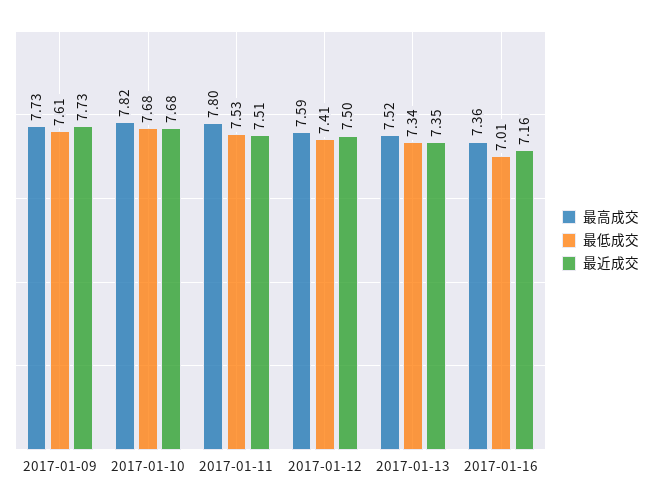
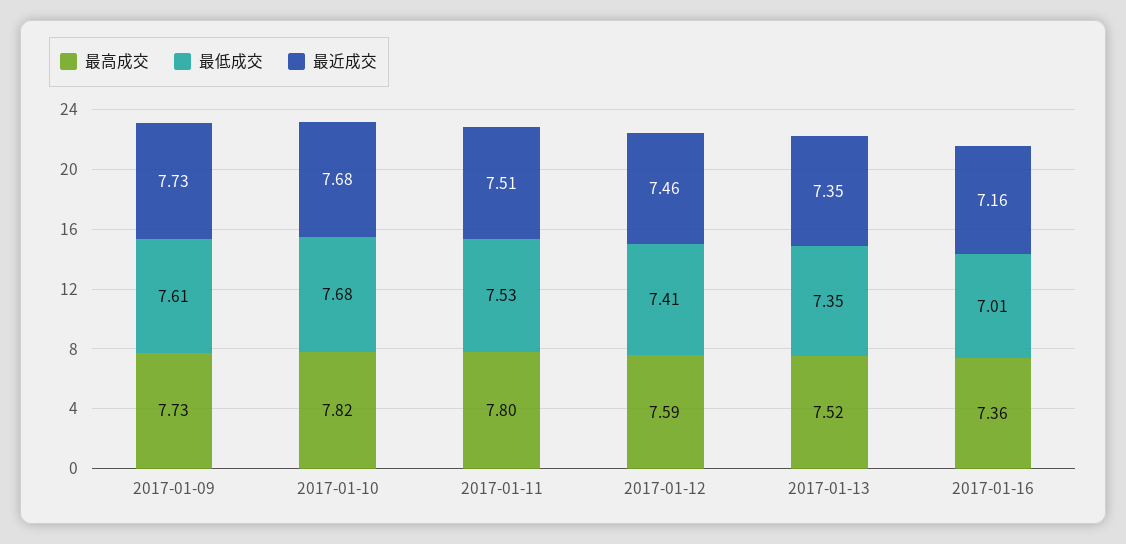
  {
    "最高成交": {
      "2017-01-09": 7.73,
      "2017-01-10": 7.82,
      "2017-01-11": 7.8,
      "2017-01-12": 7.59,
      "2017-01-13": 7.52,
      "2017-01-16": 7.36
    },
    "最低成交": {
      "2017-01-09": 7.61,
      "2017-01-10": 7.68,
      "2017-01-11": 7.53,
      "2017-01-12": 7.41,
-     "2017-01-13": 7.34,
+     "2017-01-13": 7.35,
      "2017-01-16": 7.01
    },
    "最近成交": {
      "2017-01-09": 7.73,
      "2017-01-10": 7.68,
      "2017-01-11": 7.51,
-     "2017-01-12": 7.5,
+     "2017-01-12": 7.46,
      "2017-01-13": 7.35,
      "2017-01-16": 7.16
    }
  }

